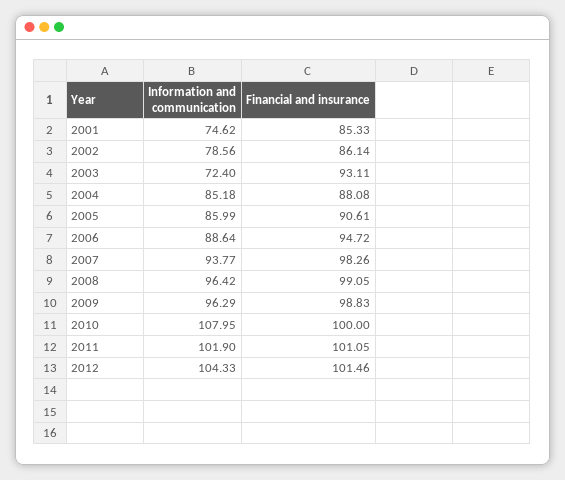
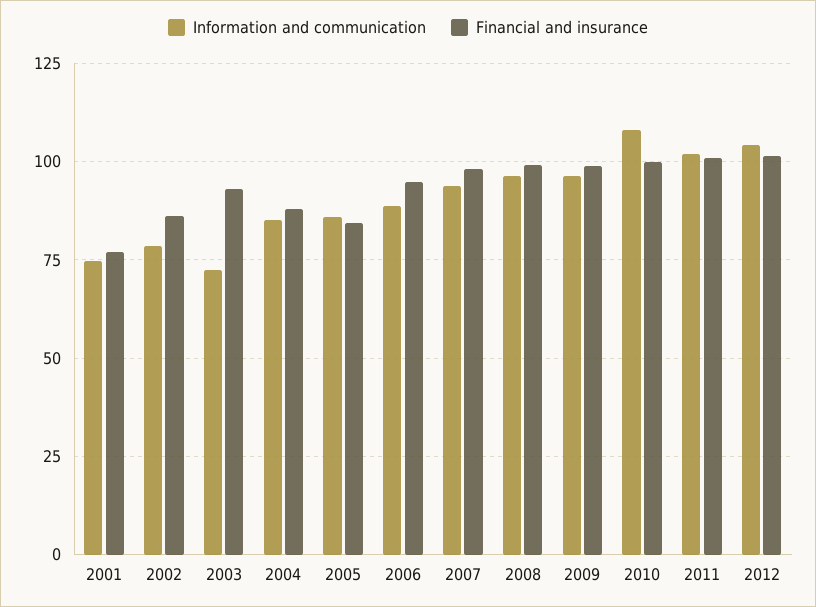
  {
    "Information and communication": {
      "2001": 74.62,
      "2002": 78.56,
      "2003": 72.4,
      "2004": 85.18,
      "2005": 85.99,
      "2006": 88.64,
      "2007": 93.77,
      "2008": 96.42,
      "2009": 96.29,
      "2010": 107.95,
      "2011": 101.9,
      "2012": 104.33
    },
    "Financial and insurance": {
-     "2001": 85.33,
+     "2001": 77.5,
      "2002": 86.14,
      "2003": 93.11,
      "2004": 88.08,
-     "2005": 90.61,
+     "2005": 85,
      "2006": 94.72,
      "2007": 98.26,
      "2008": 99.05,
      "2009": 98.83,
      "2010": 100,
      "2011": 101.05,
      "2012": 101.46
    }
  }

